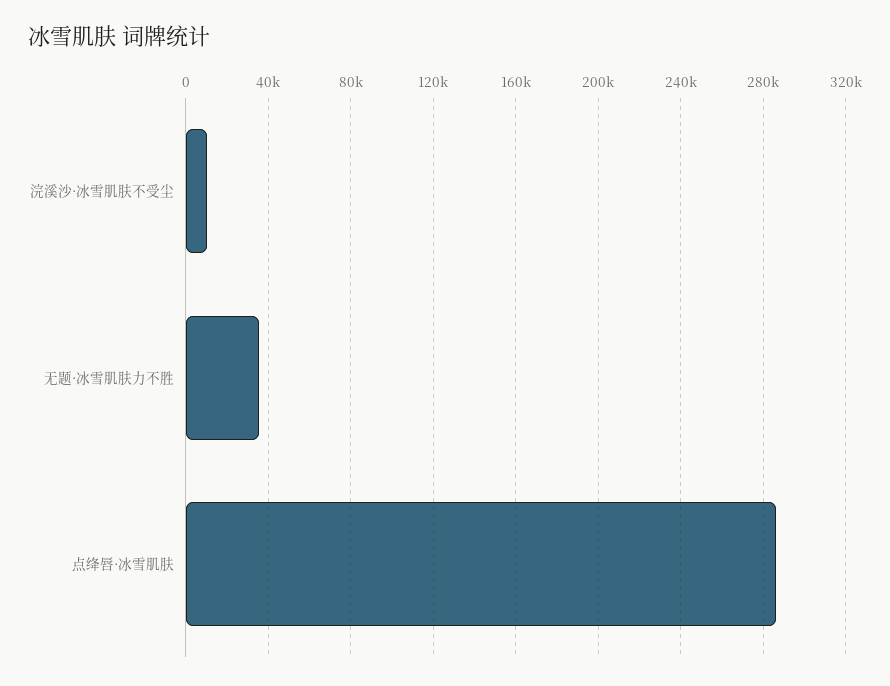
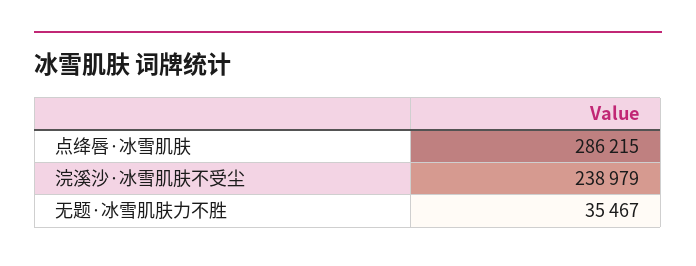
  {
-   "浣溪沙·冰雪肌肤不受尘": 10000,
+   "浣溪沙·冰雪肌肤不受尘": 238979,
    "无题·冰雪肌肤力不胜": 35467,
    "点绛唇·冰雪肌肤": 286215
  }

